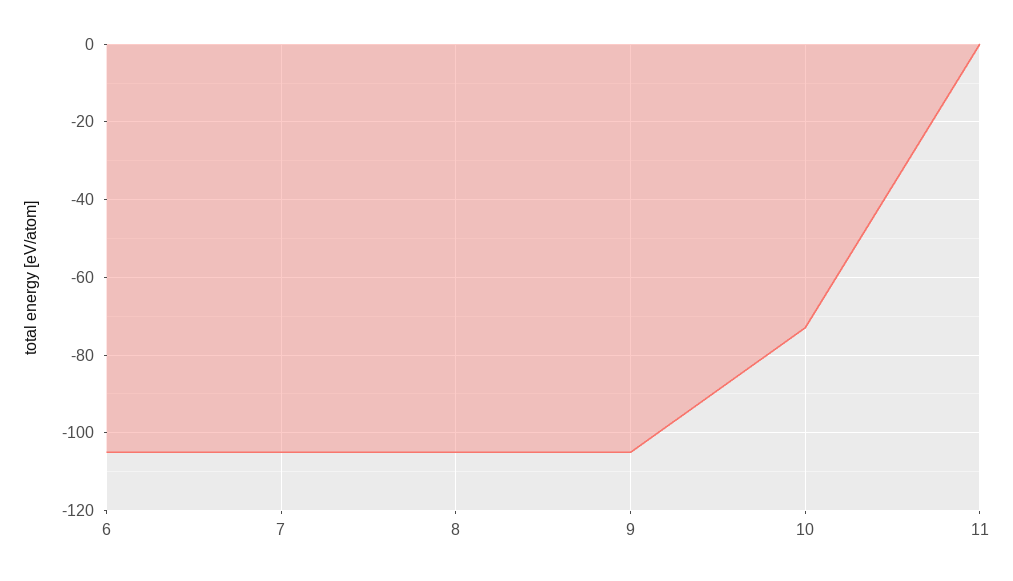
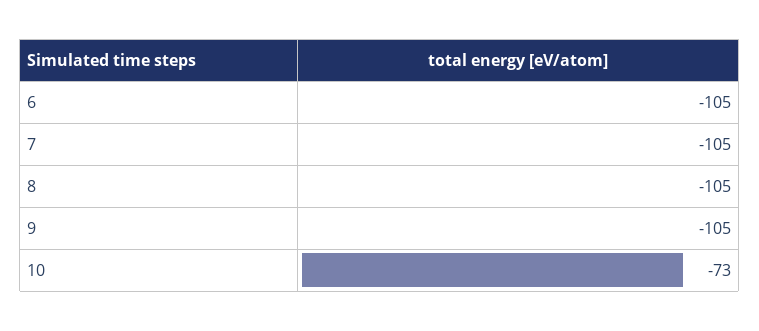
  {
    "6": -105,
    "7": -105,
    "8": -105,
    "9": -105,
-   "10": -73,
+   "10": -73
-   "11": 0
  }

